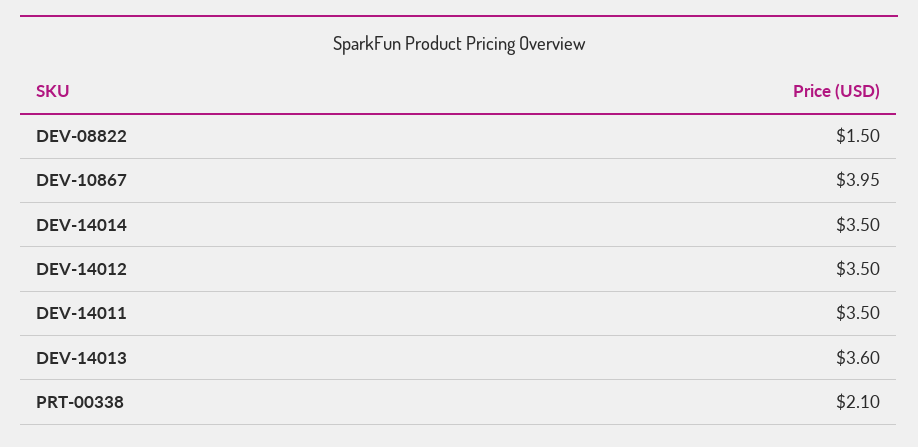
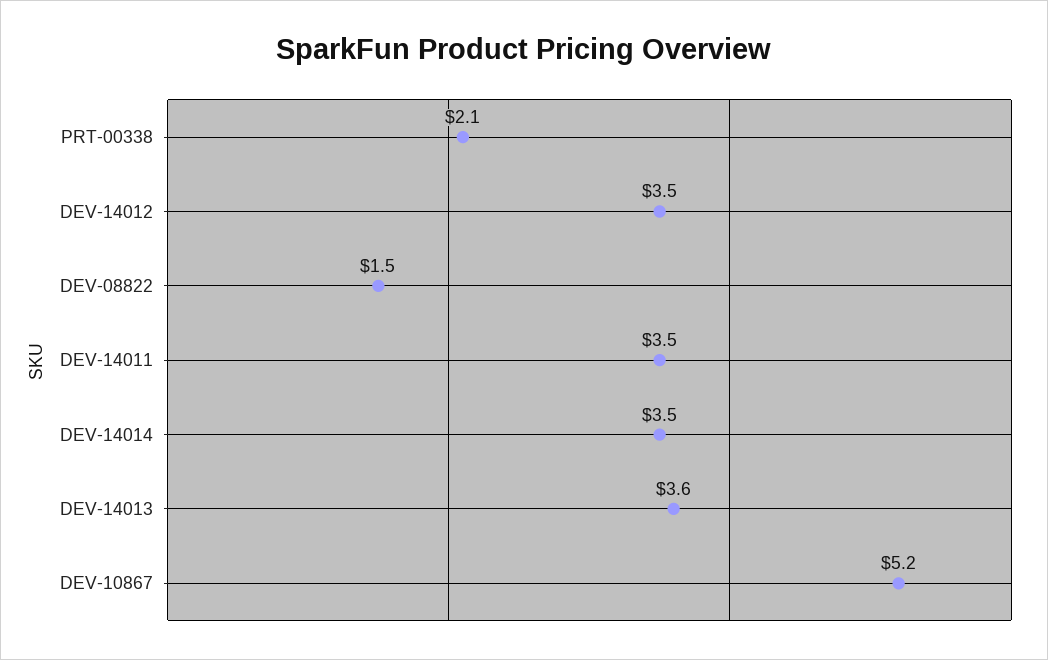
  {
    "DEV-08822": 1.5,
-   "DEV-10867": 3.95,
+   "DEV-10867": 5.2,
    "DEV-14014": 3.5,
    "DEV-14012": 3.5,
    "DEV-14011": 3.5,
    "DEV-14013": 3.6,
    "PRT-00338": 2.1
  }

